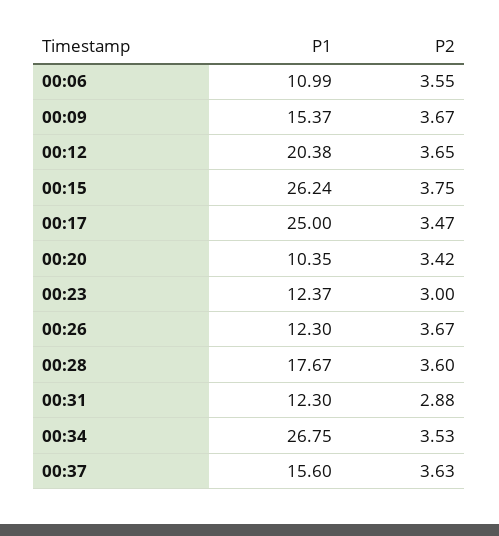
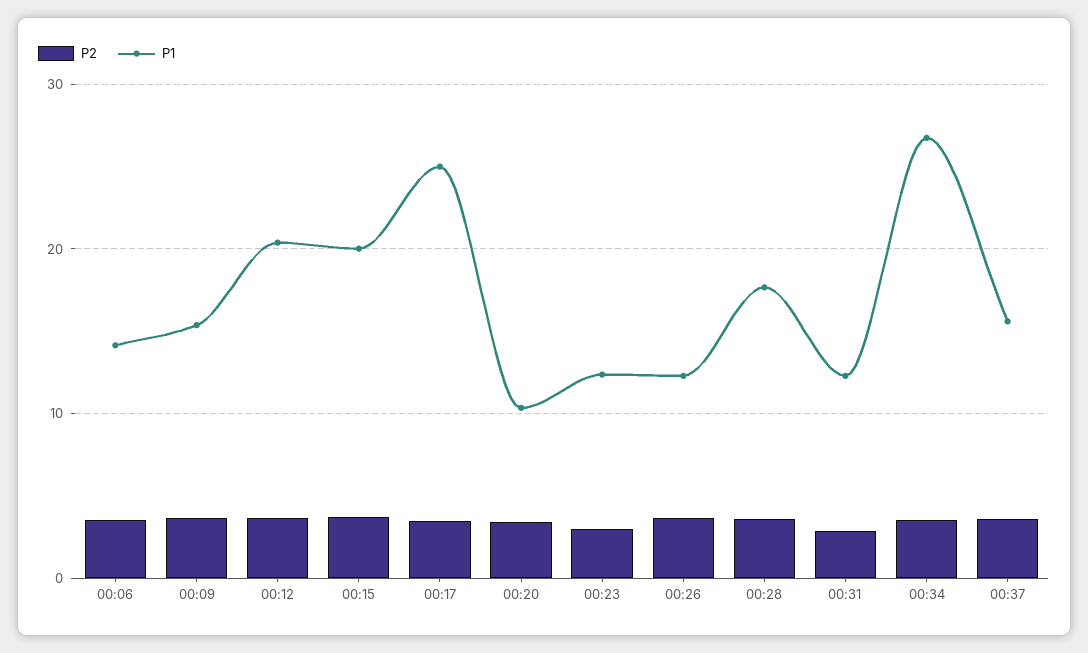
  {
    "P1": {
-     "00:06": 10.99,
+     "00:06": 14,
      "00:09": 15.37,
      "00:12": 20.38,
-     "00:15": 26.24,
+     "00:15": 20,
      "00:17": 25,
      "00:20": 10.35,
      "00:23": 12.37,
      "00:26": 12.3,
      "00:28": 17.67,
      "00:31": 12.3,
      "00:34": 26.75,
      "00:37": 15.6
    },
    "P2": {
      "00:06": 3.55,
      "00:09": 3.67,
      "00:12": 3.65,
      "00:15": 3.75,
      "00:17": 3.47,
      "00:20": 3.42,
      "00:23": 3,
      "00:26": 3.67,
      "00:28": 3.6,
      "00:31": 2.88,
      "00:34": 3.53,
      "00:37": 3.63
    }
  }

